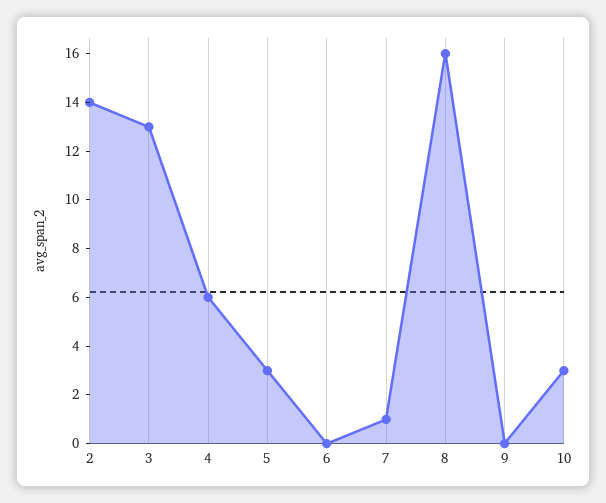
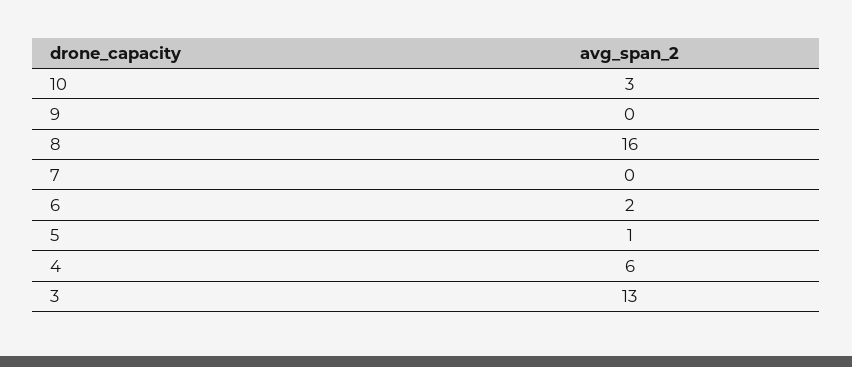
  {
-   "2": 14,
    "3": 13,
    "4": 6,
-   "5": 3,
+   "5": 1,
-   "6": 0,
+   "6": 2,
-   "7": 1,
+   "7": 0,
    "8": 16,
    "9": 0,
    "10": 3
  }

